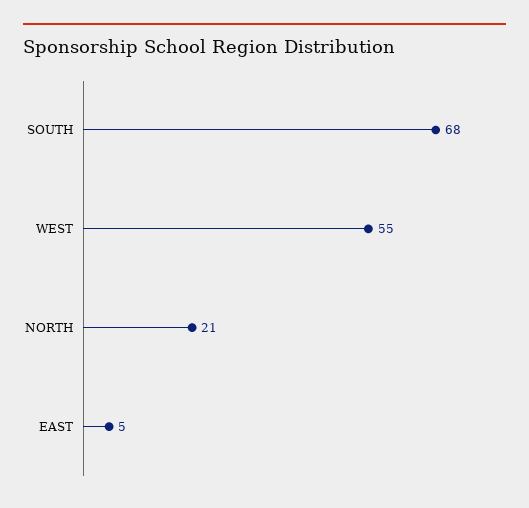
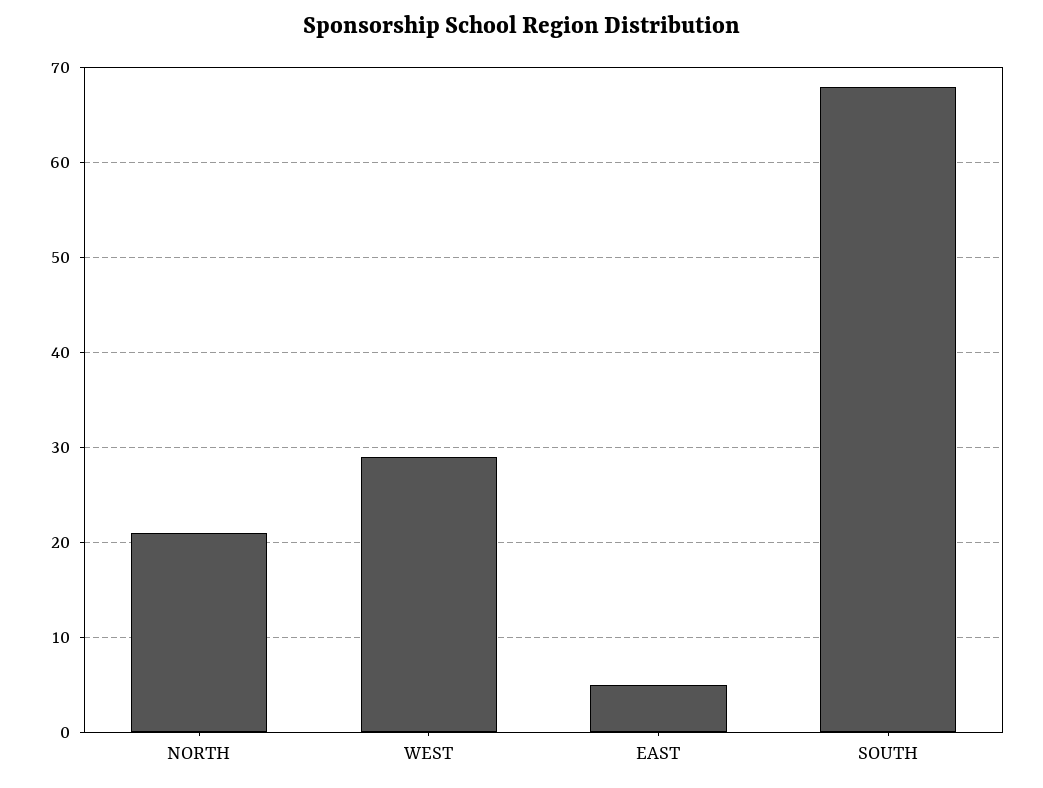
  {
    "SOUTH": 68,
-   "WEST": 55,
+   "WEST": 29,
    "NORTH": 21,
    "EAST": 5
  }

